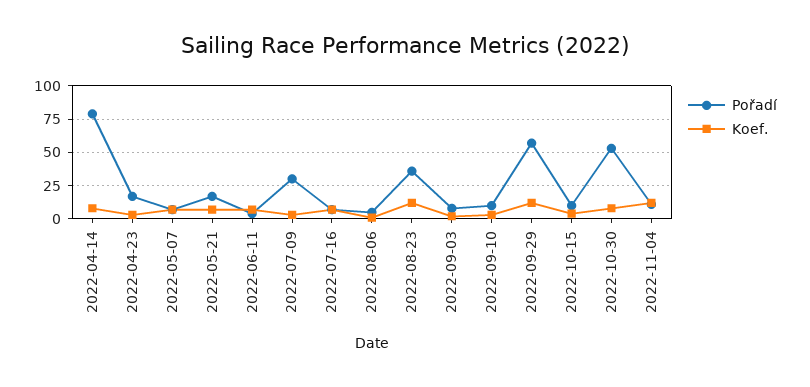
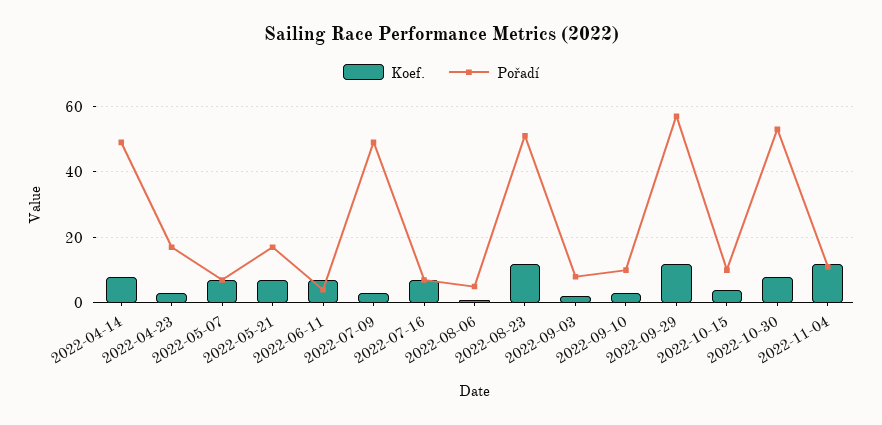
  {
    "Pořadí": {
-     "2022-04-14": 80,
+     "2022-04-14": 50,
      "2022-04-23": 15,
      "2022-05-07": 5,
      "2022-05-21": 15,
      "2022-06-11": 5,
-     "2022-07-09": 30,
+     "2022-07-09": 50,
      "2022-07-16": 5,
      "2022-08-06": 5,
-     "2022-08-23": 35,
+     "2022-08-23": 50,
      "2022-09-03": 10,
      "2022-09-10": 10,
      "2022-09-29": 55,
      "2022-10-15": 10,
      "2022-10-30": 55,
      "2022-11-04": 10
    },
    "Koef.": {
      "2022-04-14": 10,
      "2022-04-23": 5,
      "2022-05-07": 5,
      "2022-05-21": 5,
      "2022-06-11": 5,
      "2022-07-09": 5,
      "2022-07-16": 5,
      "2022-08-06": 0,
      "2022-08-23": 10,
      "2022-09-03": 0,
      "2022-09-10": 5,
      "2022-09-29": 10,
      "2022-10-15": 5,
      "2022-10-30": 10,
      "2022-11-04": 10
    }
  }

